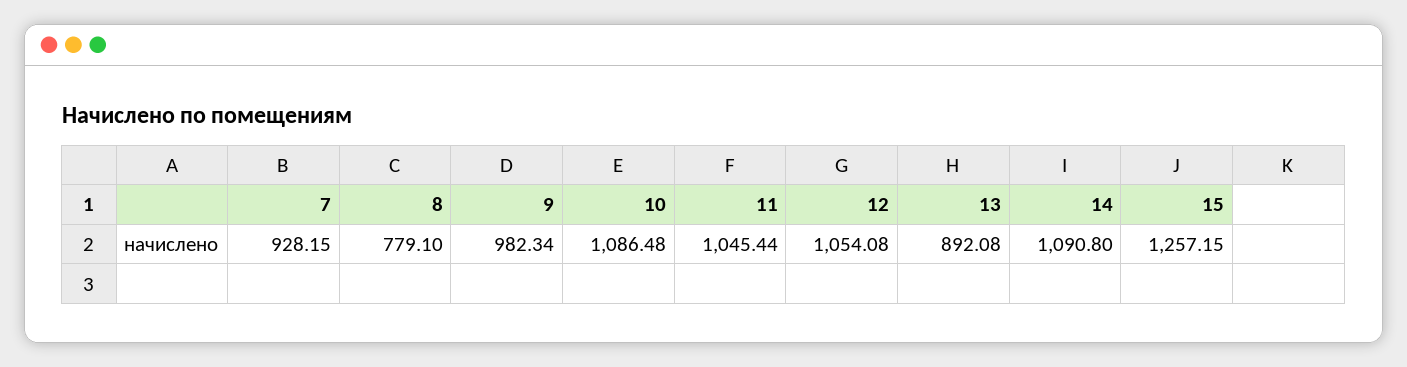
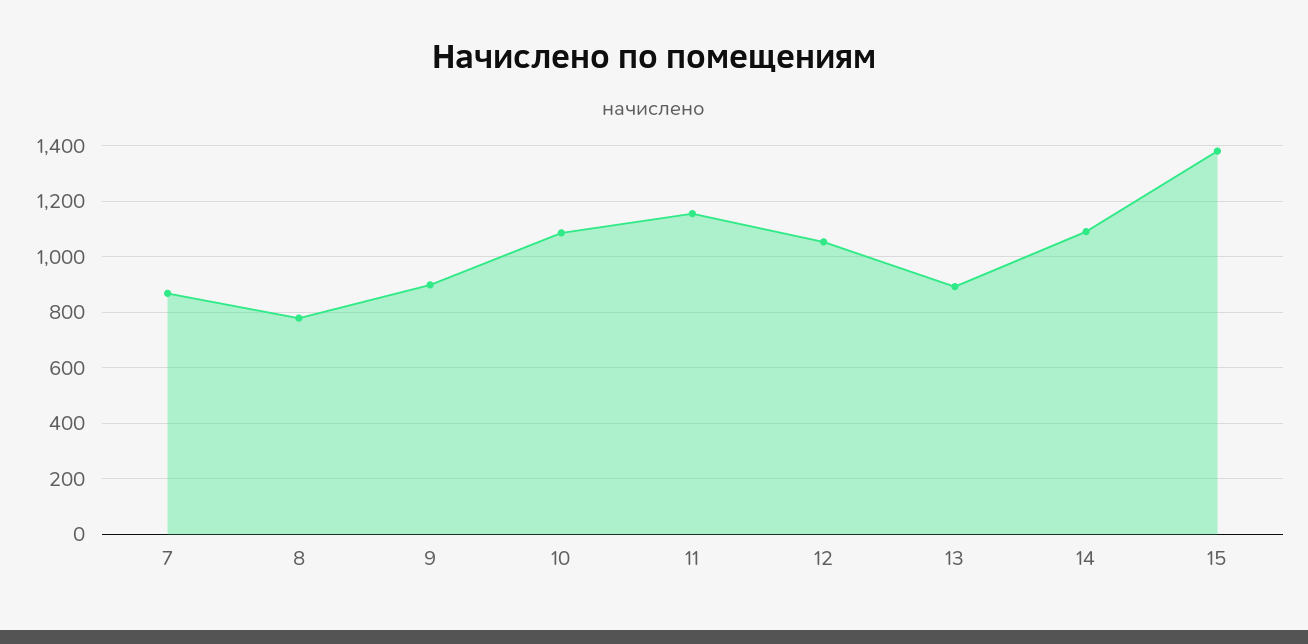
  {
-   "7": 928.15,
+   "7": 875,
    "8": 779.1,
-   "9": 982.34,
+   "9": 900,
    "10": 1086.48,
-   "11": 1045.44,
+   "11": 1150,
    "12": 1054.08,
    "13": 892.08,
    "14": 1090.8,
-   "15": 1257.15
+   "15": 1375
  }

